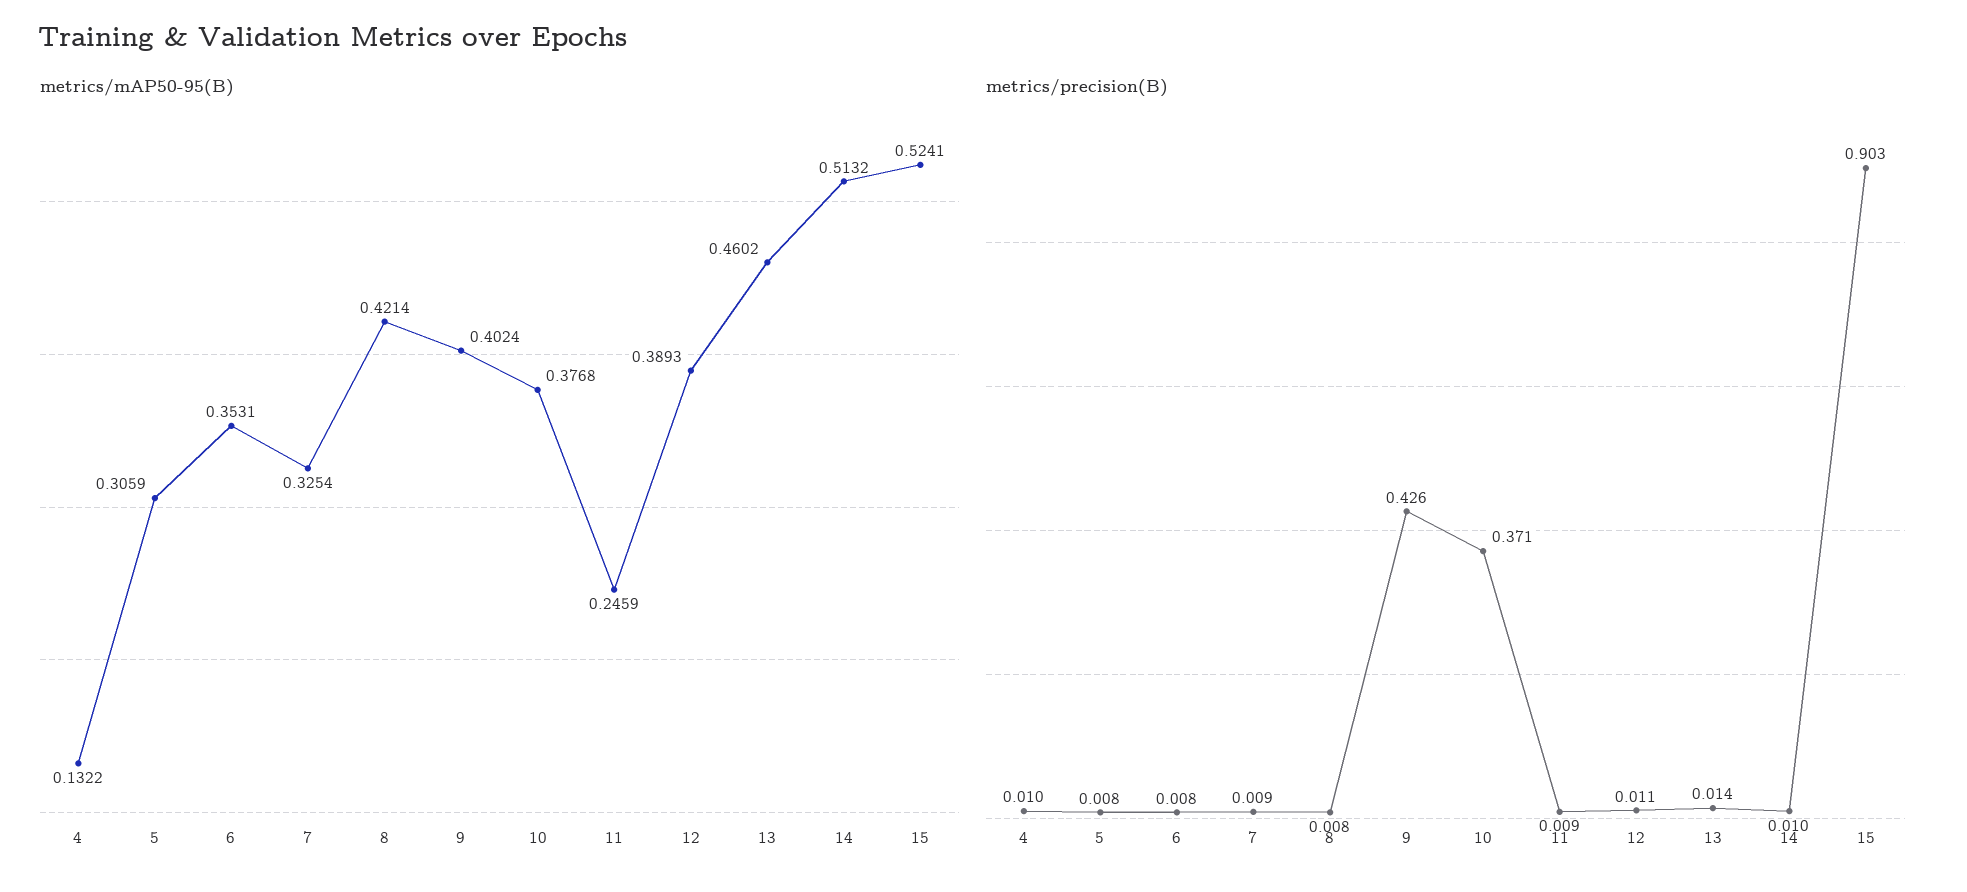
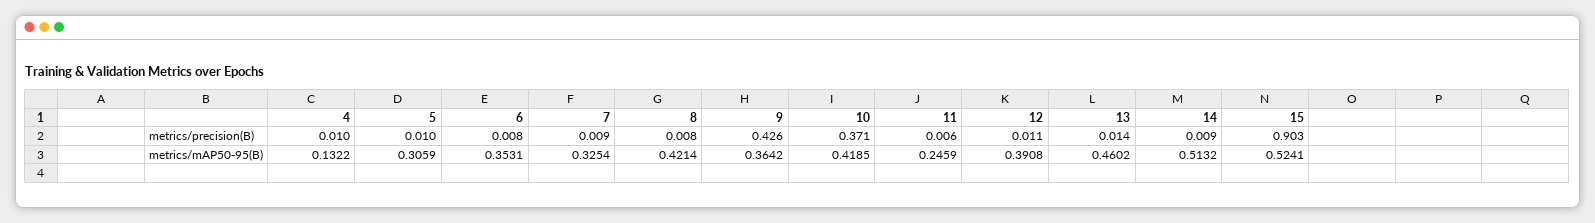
  {
    "metrics/mAP50-95(B)": {
      "4": 0.1322,
      "5": 0.3059,
      "6": 0.3531,
      "7": 0.3254,
      "8": 0.4214,
-     "9": 0.4024,
+     "9": 0.3642,
-     "10": 0.3768,
+     "10": 0.4185,
      "11": 0.2459,
-     "12": 0.3893,
+     "12": 0.3908,
      "13": 0.4602,
      "14": 0.5132,
      "15": 0.5241
    },
    "metrics/precision(B)": {
      "4": 0.01,
-     "5": 0.008,
+     "5": 0.01,
      "6": 0.008,
      "7": 0.009,
      "8": 0.008,
      "9": 0.426,
      "10": 0.371,
-     "11": 0.009,
+     "11": 0.006,
      "12": 0.011,
      "13": 0.014,
-     "14": 0.01,
+     "14": 0.009,
      "15": 0.903
    }
  }

